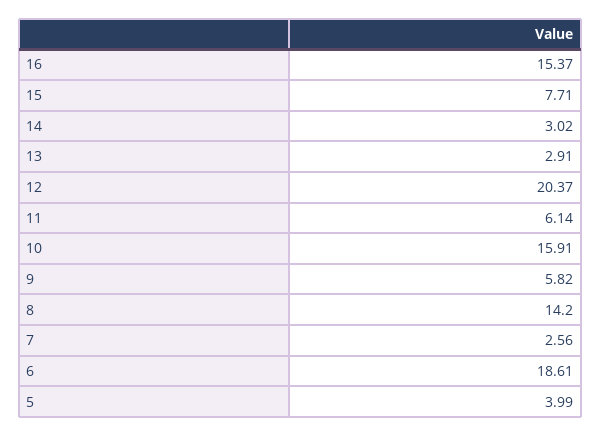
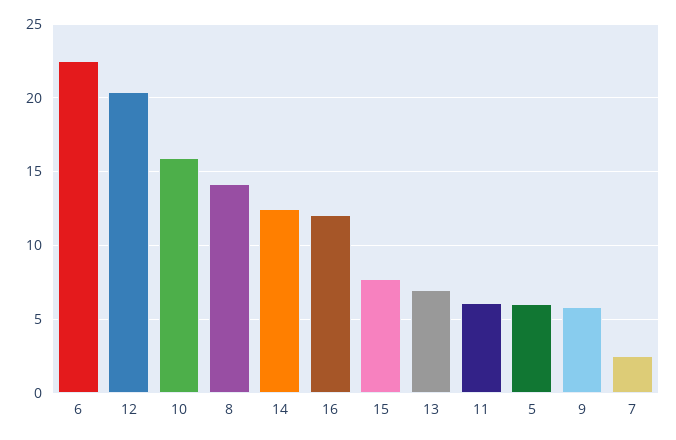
  {
-   "16": 15.37,
+   "16": 12,
    "15": 7.71,
-   "14": 3.02,
+   "14": 12.5,
-   "13": 2.91,
+   "13": 7,
    "12": 20.37,
    "11": 6.14,
    "10": 15.91,
    "9": 5.82,
    "8": 14.2,
    "7": 2.56,
-   "6": 18.61,
+   "6": 22.5,
-   "5": 3.99
+   "5": 6
  }

